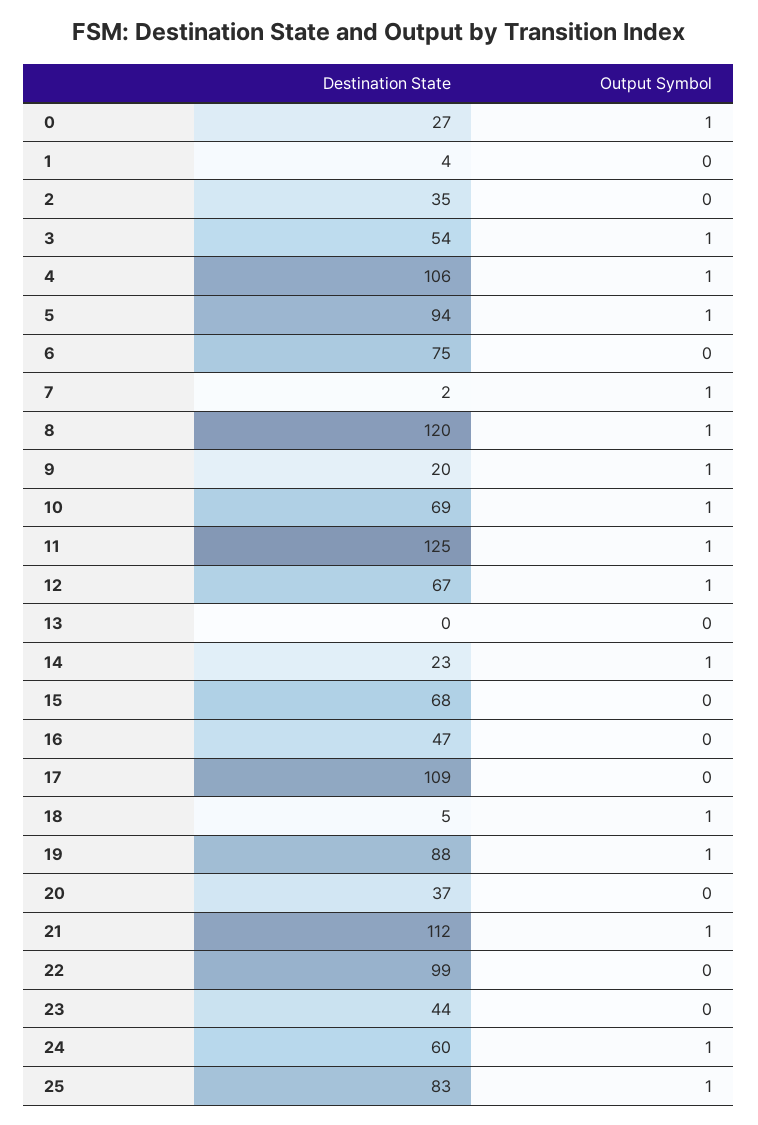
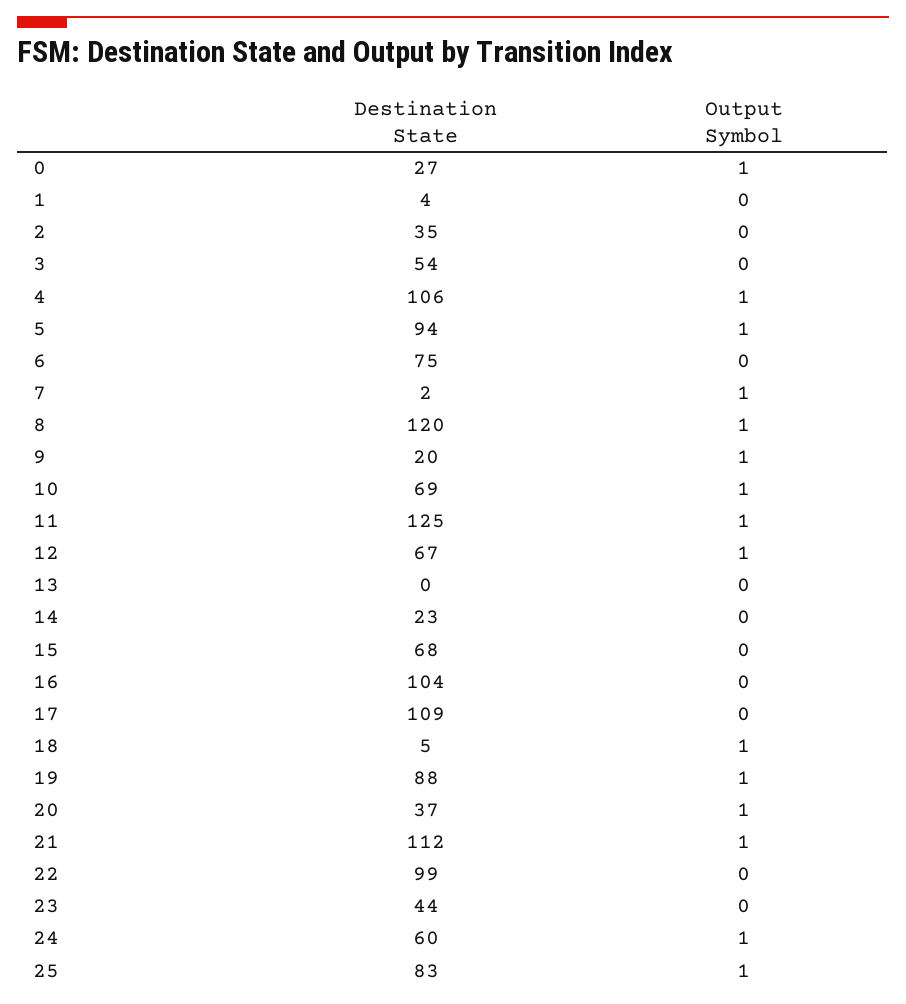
  {
    "Destination State": {
      "0": 27,
      "1": 4,
      "2": 35,
      "3": 54,
      "4": 106,
      "5": 94,
      "6": 75,
      "7": 2,
      "8": 120,
      "9": 20,
      "10": 69,
      "11": 125,
      "12": 67,
      "13": 0,
      "14": 23,
      "15": 68,
-     "16": 47,
+     "16": 104,
      "17": 109,
      "18": 5,
      "19": 88,
      "20": 37,
      "21": 112,
      "22": 99,
      "23": 44,
      "24": 60,
      "25": 83
    },
    "Output Symbol": {
      "0": 1,
      "1": 0,
      "2": 0,
-     "3": 1,
+     "3": 0,
      "4": 1,
      "5": 1,
      "6": 0,
      "7": 1,
      "8": 1,
      "9": 1,
      "10": 1,
      "11": 1,
      "12": 1,
      "13": 0,
-     "14": 1,
+     "14": 0,
      "15": 0,
      "16": 0,
      "17": 0,
      "18": 1,
      "19": 1,
-     "20": 0,
+     "20": 1,
      "21": 1,
      "22": 0,
      "23": 0,
      "24": 1,
      "25": 1
    }
  }

